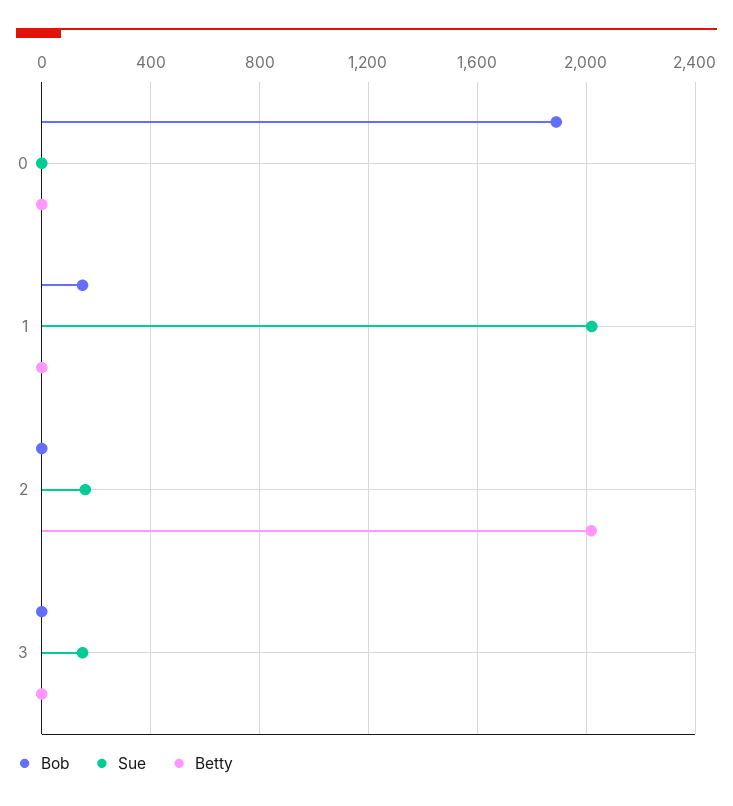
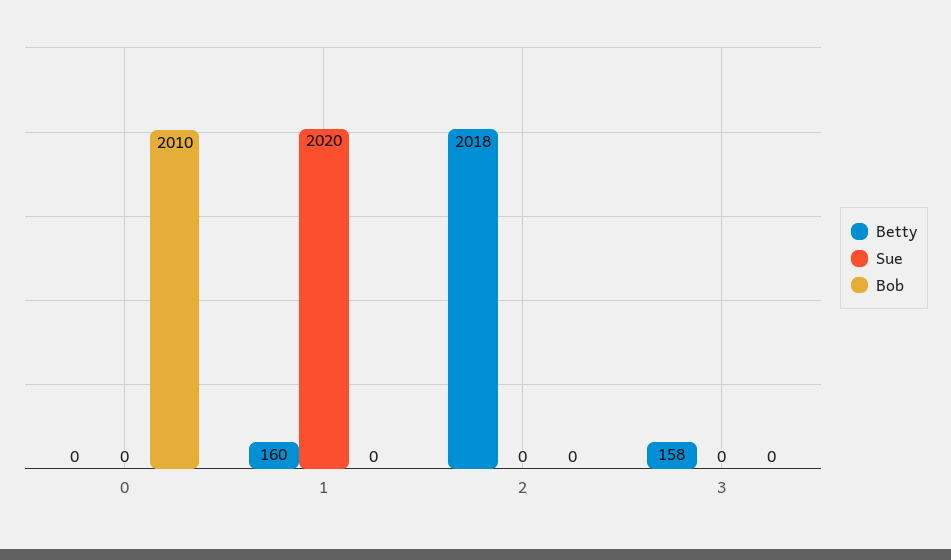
  {
    "Bob": {
-     "0": 1900,
+     "0": 2010,
-     "1": 150,
+     "1": 0,
      "2": 0,
      "3": 0
    },
    "Sue": {
      "0": 0,
      "1": 2020,
-     "2": 150,
+     "2": 0,
-     "3": 150
+     "3": 0
    },
    "Betty": {
      "0": 0,
-     "1": 0,
+     "1": 160,
      "2": 2018,
-     "3": 0
+     "3": 158
    }
  }

